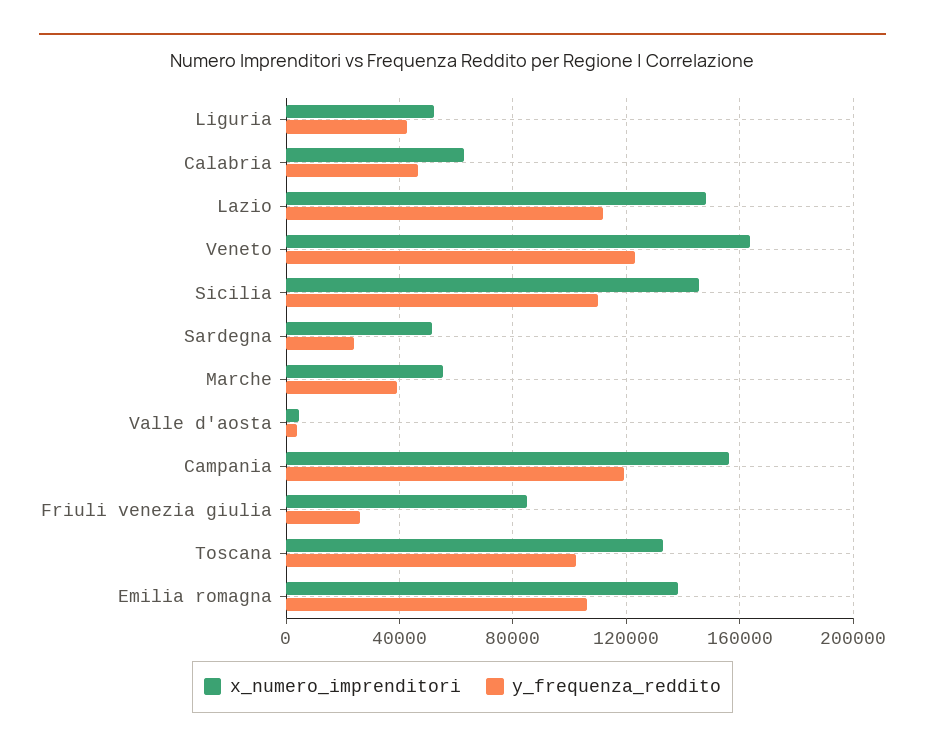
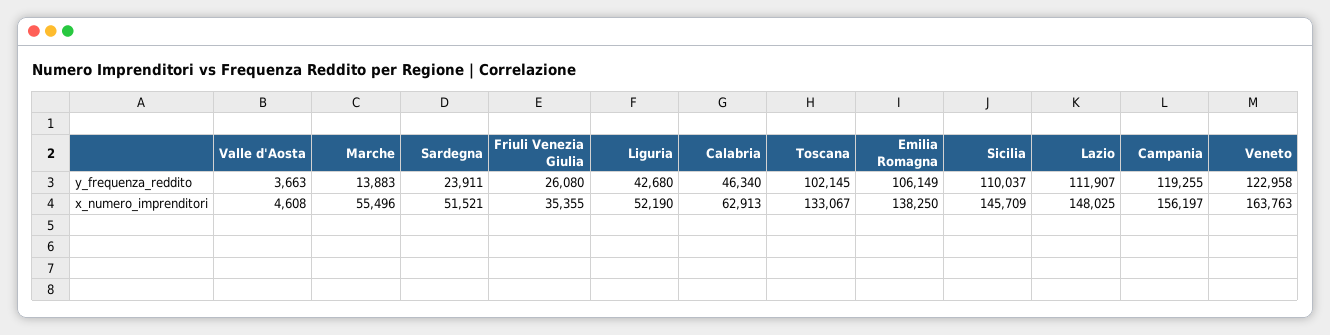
  {
    "x_numero_imprenditori": {
      "Liguria": 52190,
      "Calabria": 62913,
      "Lazio": 148025,
      "Veneto": 163763,
      "Sicilia": 145709,
      "Sardegna": 51521,
      "Marche": 55496,
      "Valle d'aosta": 4608,
      "Campania": 156197,
-     "Friuli venezia giulia": 85000,
+     "Friuli venezia giulia": 35355,
      "Toscana": 133067,
      "Emilia romagna": 138250
    },
    "y_frequenza_reddito": {
      "Liguria": 42680,
      "Calabria": 46340,
      "Lazio": 111907,
      "Veneto": 122958,
      "Sicilia": 110037,
      "Sardegna": 23911,
-     "Marche": 40000,
+     "Marche": 13883,
      "Valle d'aosta": 3663,
      "Campania": 119255,
      "Friuli venezia giulia": 26080,
      "Toscana": 102145,
      "Emilia romagna": 106149
    }
  }

